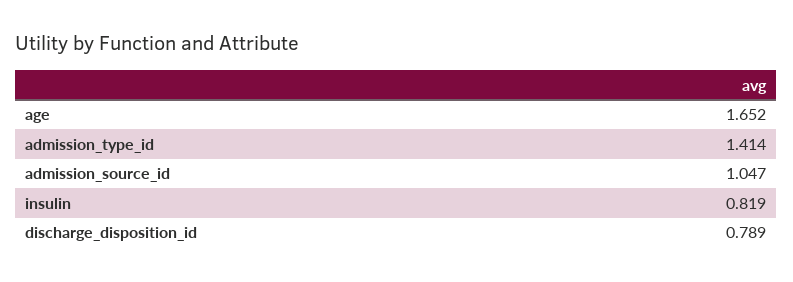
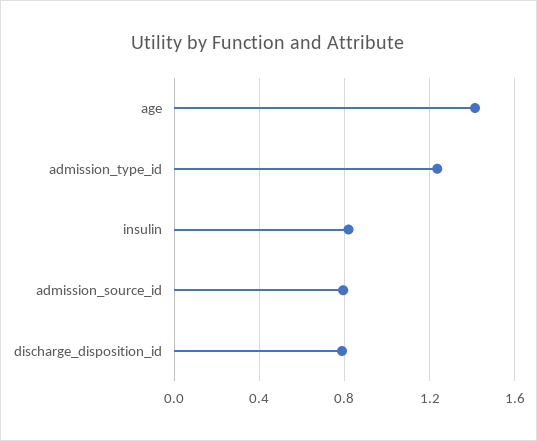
  {
-   "age": 1.652,
+   "age": 1.4,
-   "admission_type_id": 1.414,
+   "admission_type_id": 1.25,
-   "admission_source_id": 1.047,
+   "admission_source_id": 0.8,
    "insulin": 0.819,
    "discharge_disposition_id": 0.789
  }

